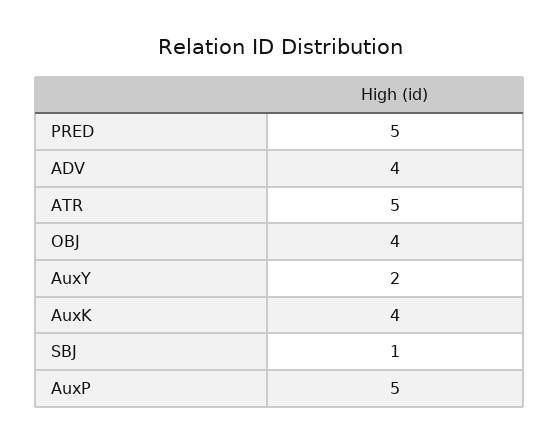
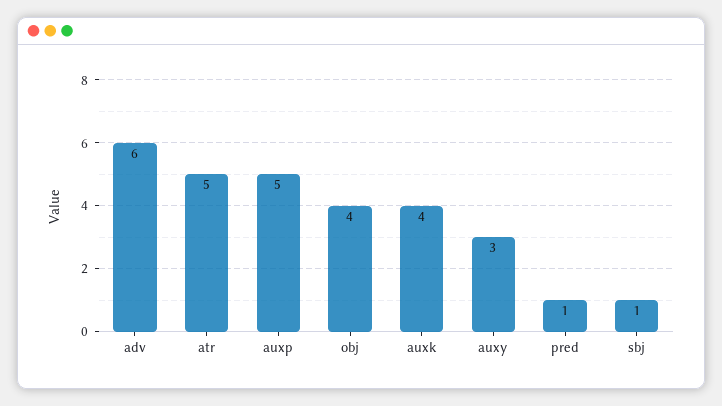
  {
-   "PRED": 5,
+   "PRED": 1,
-   "ADV": 4,
+   "ADV": 6,
    "ATR": 5,
    "OBJ": 4,
-   "AuxY": 2,
+   "AuxY": 3,
    "AuxK": 4,
    "SBJ": 1,
    "AuxP": 5
  }

